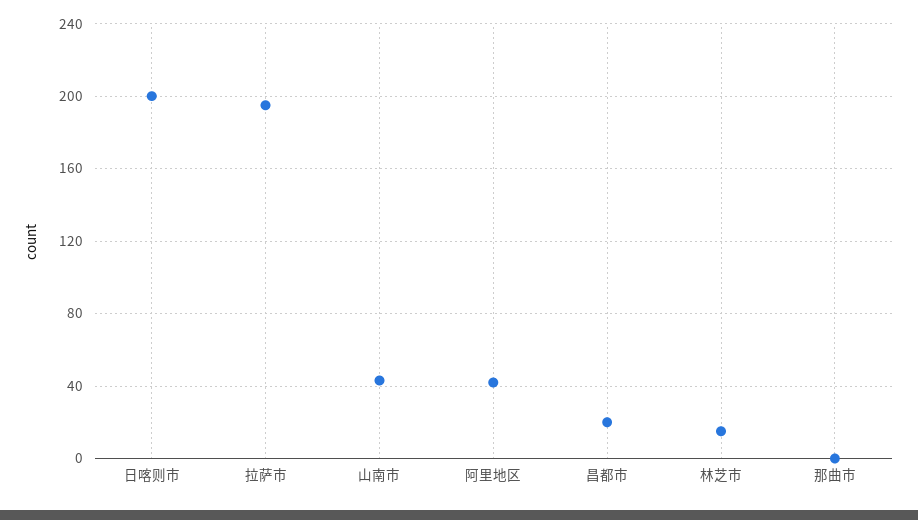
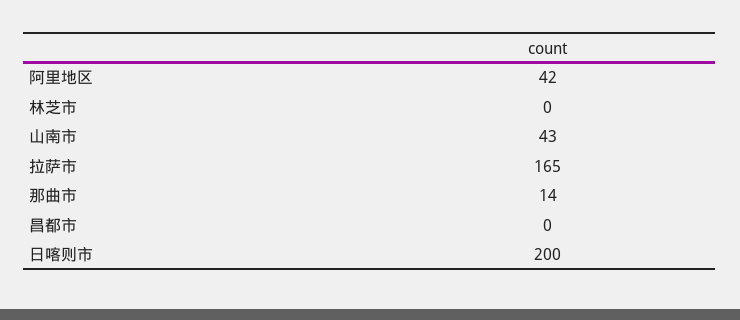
  {
    "日喀则市": 200,
-   "拉萨市": 195,
+   "拉萨市": 165,
    "山南市": 43,
    "阿里地区": 42,
-   "昌都市": 20,
+   "昌都市": 0,
-   "林芝市": 15,
+   "林芝市": 0,
-   "那曲市": 0
+   "那曲市": 14
  }

